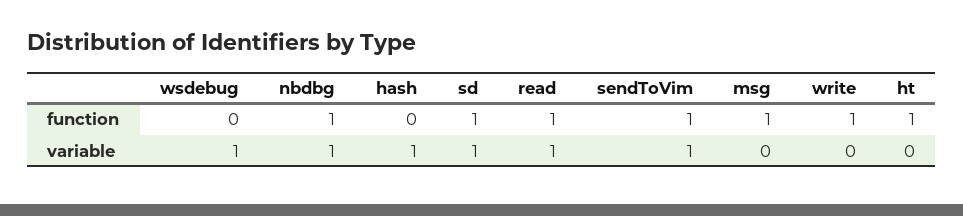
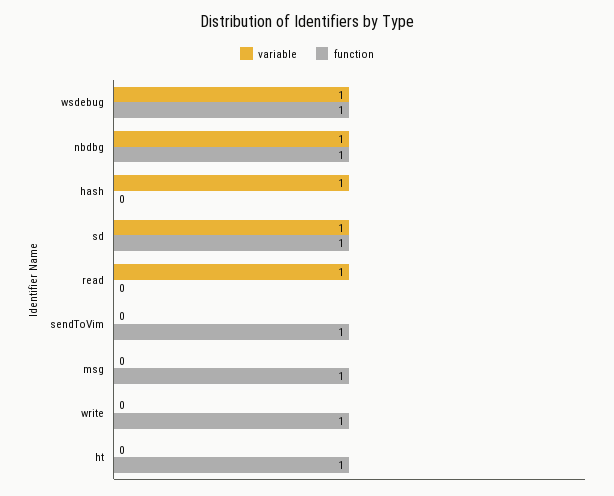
  {
    "function": {
-     "wsdebug": 0,
+     "wsdebug": 1,
      "nbdbg": 1,
      "hash": 0,
      "sd": 1,
-     "read": 1,
+     "read": 0,
      "sendToVim": 1,
      "msg": 1,
      "write": 1,
      "ht": 1
    },
    "variable": {
      "wsdebug": 1,
      "nbdbg": 1,
      "hash": 1,
      "sd": 1,
      "read": 1,
-     "sendToVim": 1,
+     "sendToVim": 0,
      "msg": 0,
      "write": 0,
      "ht": 0
    }
  }

